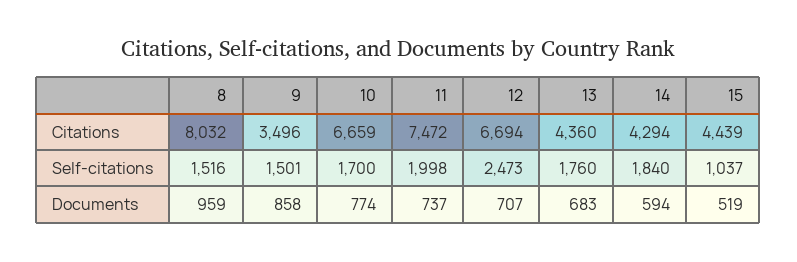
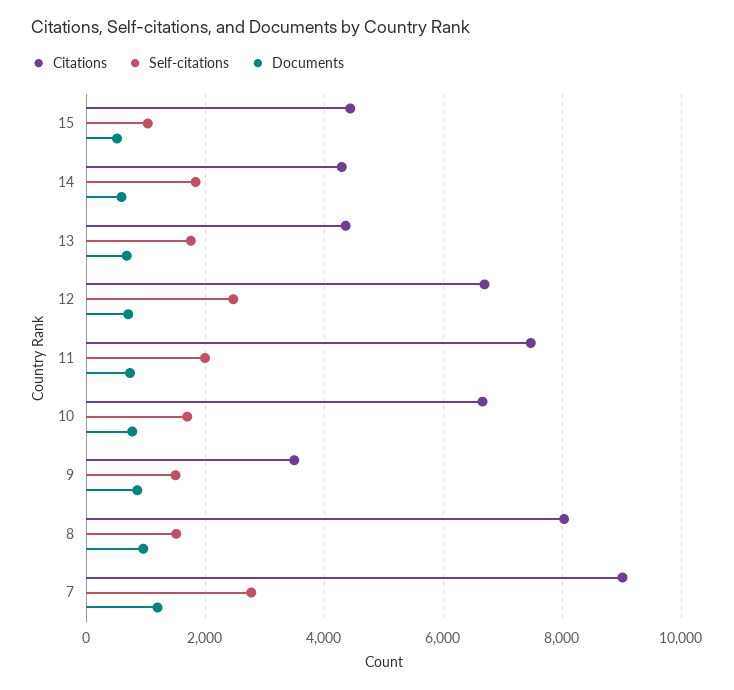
  {
    "Citations": {
      "8": 8032,
      "9": 3496,
      "10": 6659,
      "11": 7472,
      "12": 6694,
      "13": 4360,
      "14": 4294,
-     "15": 4439
+     "15": 4439,
+     "7": 9000
    },
    "Self-citations": {
      "8": 1516,
      "9": 1501,
      "10": 1700,
      "11": 1998,
      "12": 2473,
      "13": 1760,
      "14": 1840,
-     "15": 1037
+     "15": 1037,
+     "7": 2800
    },
    "Documents": {
      "8": 959,
      "9": 858,
      "10": 774,
      "11": 737,
      "12": 707,
      "13": 683,
      "14": 594,
-     "15": 519
+     "15": 519,
+     "7": 1200
    }
  }

